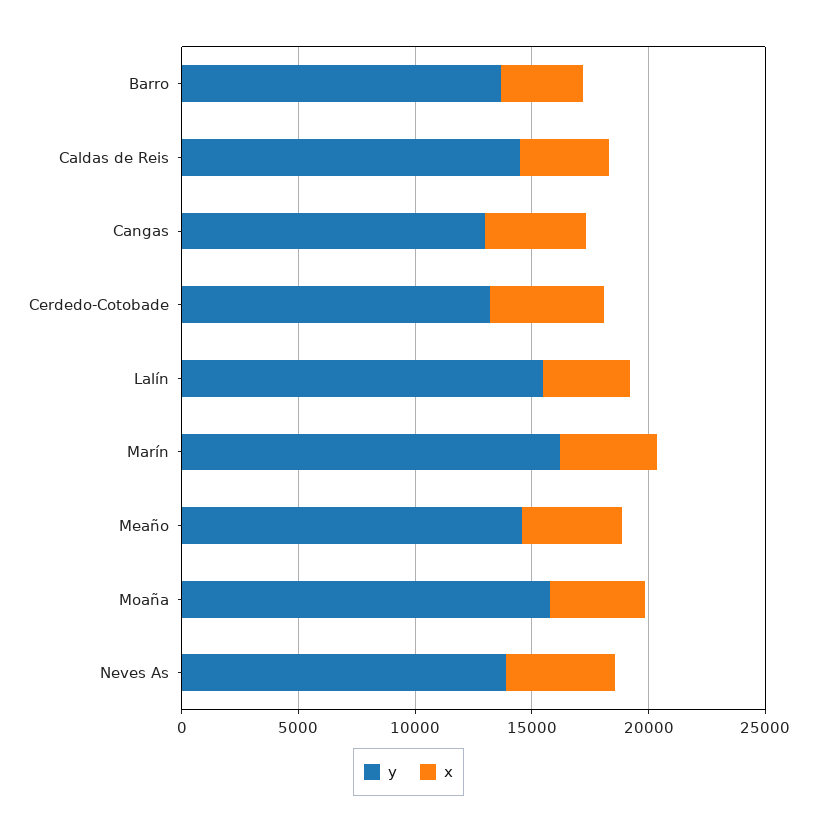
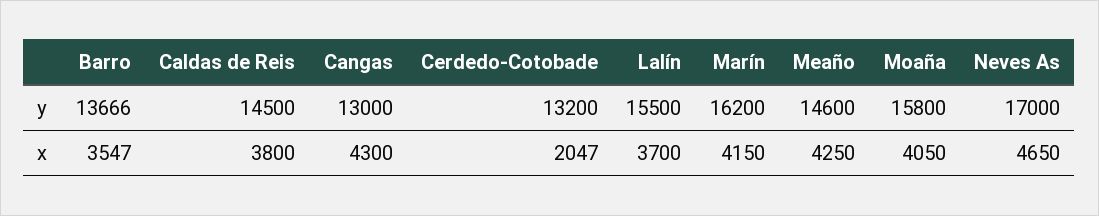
  {
    "y": {
      "Barro": 13666,
      "Caldas de Reis": 14500,
      "Cangas": 13000,
      "Cerdedo-Cotobade": 13200,
      "Lalín": 15500,
      "Marín": 16200,
      "Meaño": 14600,
      "Moaña": 15800,
-     "Neves As": 14000
+     "Neves As": 17000
    },
    "x": {
      "Barro": 3547,
      "Caldas de Reis": 3800,
      "Cangas": 4300,
-     "Cerdedo-Cotobade": 5000,
+     "Cerdedo-Cotobade": 2047,
      "Lalín": 3700,
      "Marín": 4150,
      "Meaño": 4250,
      "Moaña": 4050,
      "Neves As": 4650
    }
  }

